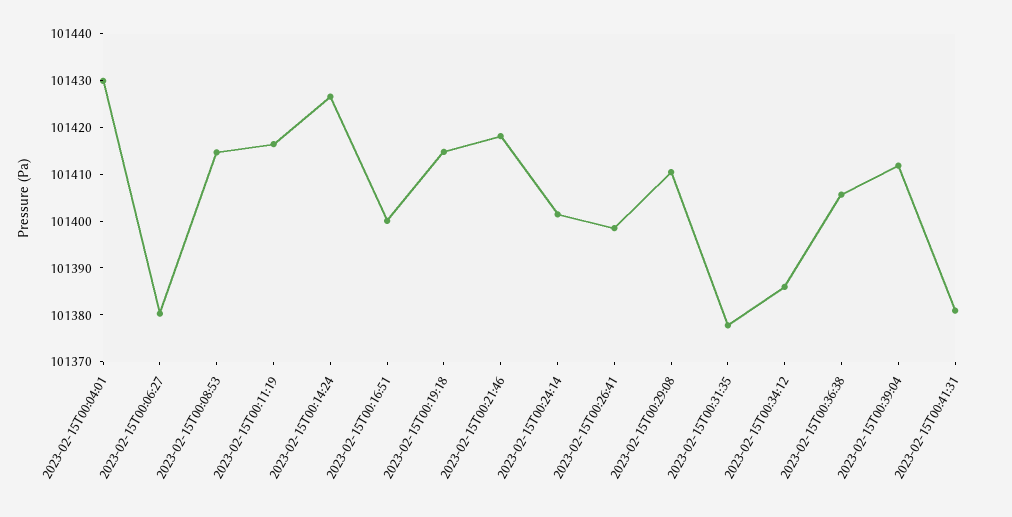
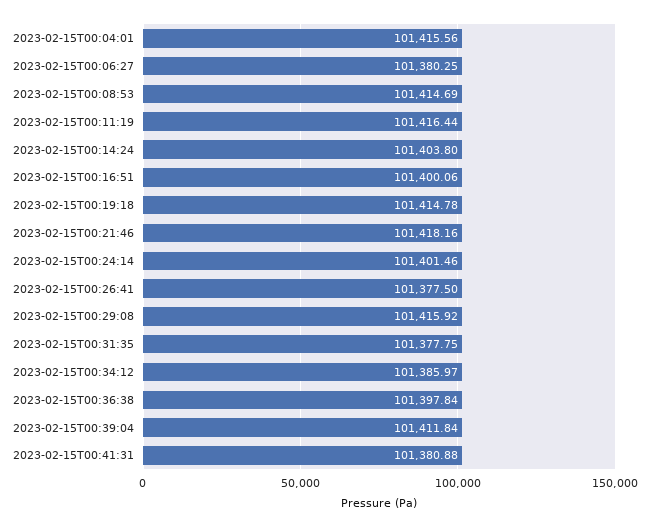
  {
-   "2023-02-15T00:04:01": 101430,
+   "2023-02-15T00:04:01": 101415.56,
    "2023-02-15T00:06:27": 101380.25,
    "2023-02-15T00:08:53": 101414.69,
    "2023-02-15T00:11:19": 101416.44,
-   "2023-02-15T00:14:24": 101426,
+   "2023-02-15T00:14:24": 101403.8,
    "2023-02-15T00:16:51": 101400.06,
    "2023-02-15T00:19:18": 101414.78,
    "2023-02-15T00:21:46": 101418.16,
    "2023-02-15T00:24:14": 101401.46,
-   "2023-02-15T00:26:41": 101398,
+   "2023-02-15T00:26:41": 101377.5,
-   "2023-02-15T00:29:08": 101410,
+   "2023-02-15T00:29:08": 101415.92,
    "2023-02-15T00:31:35": 101377.75,
    "2023-02-15T00:34:12": 101385.97,
-   "2023-02-15T00:36:38": 101406,
+   "2023-02-15T00:36:38": 101397.84,
    "2023-02-15T00:39:04": 101411.84,
    "2023-02-15T00:41:31": 101380.88
  }

